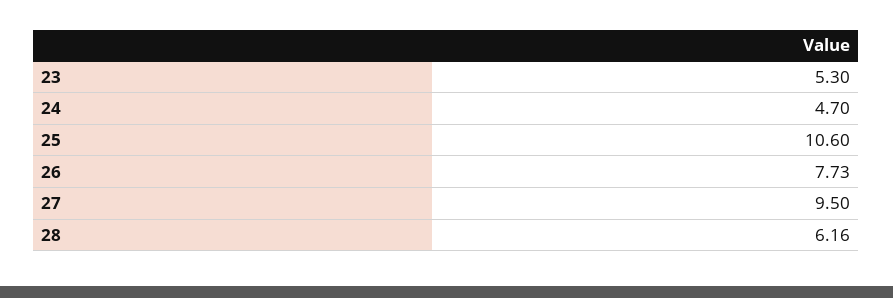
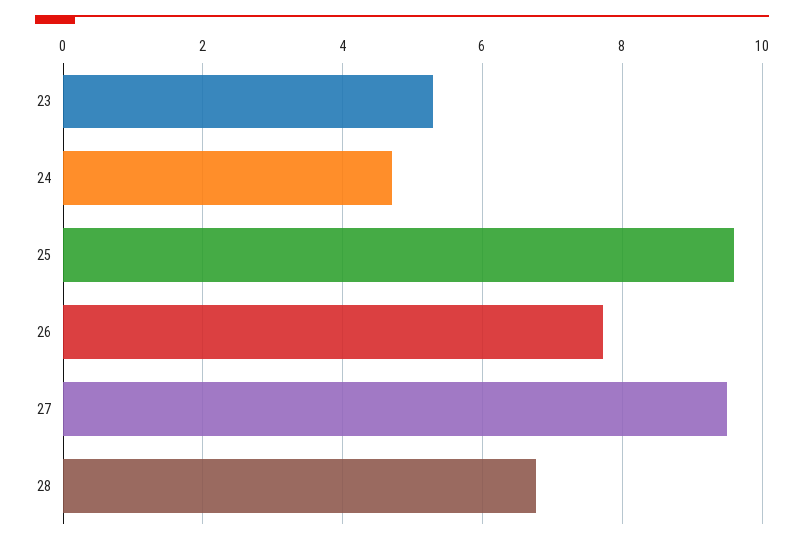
  {
    "23": 5.3,
    "24": 4.7,
-   "25": 10.6,
+   "25": 9.6,
    "26": 7.73,
    "27": 9.5,
-   "28": 6.16
+   "28": 6.8
  }

